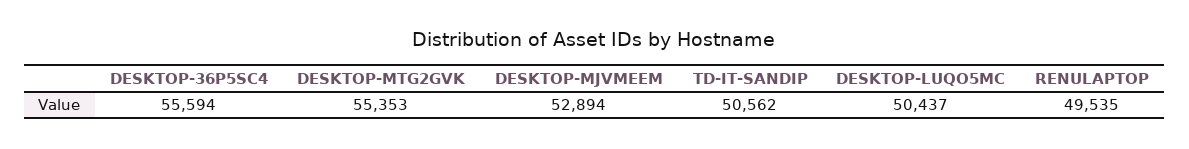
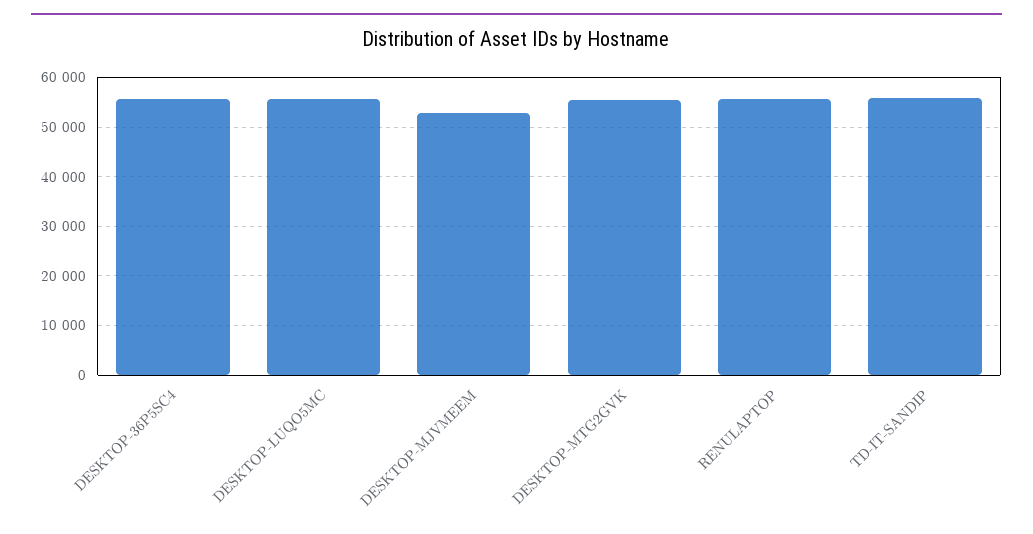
  {
    "DESKTOP-36P5SC4": 55594,
    "DESKTOP-MTG2GVK": 55353,
    "DESKTOP-MJVMEEM": 52894,
-   "TD-IT-SANDIP": 50562,
+   "TD-IT-SANDIP": 56000,
-   "DESKTOP-LUQO5MC": 50437,
+   "DESKTOP-LUQO5MC": 56000,
-   "RENULAPTOP": 49535
+   "RENULAPTOP": 56000
  }

